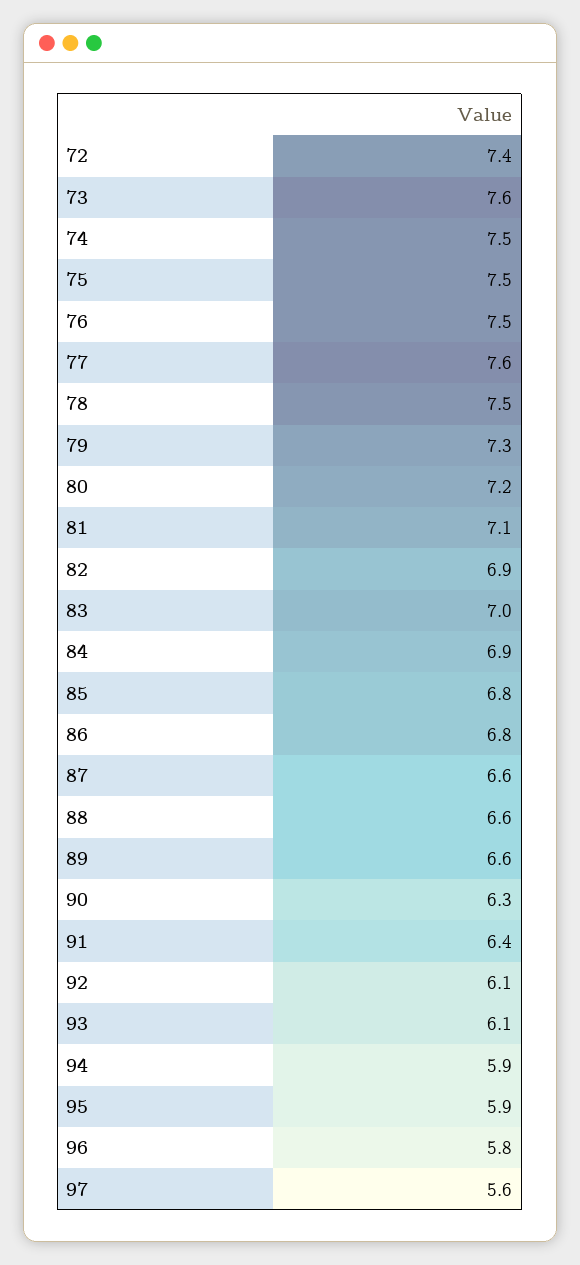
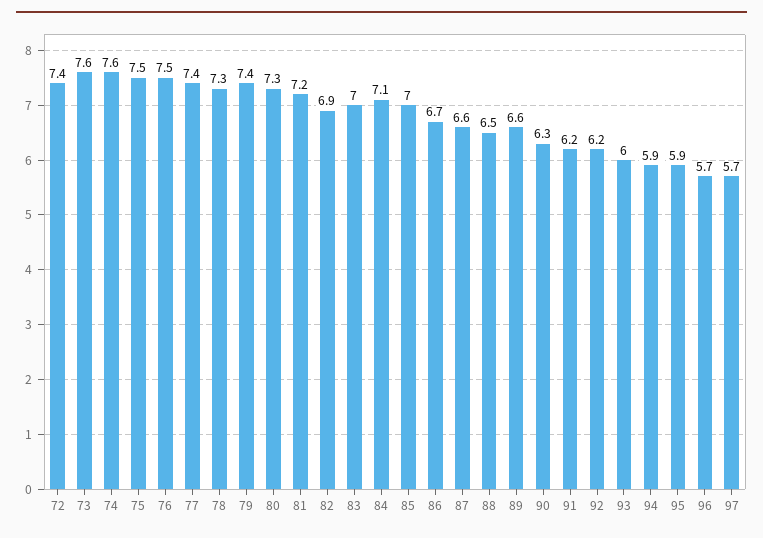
  {
    "72": 7.4,
    "73": 7.6,
-   "74": 7.5,
+   "74": 7.6,
    "75": 7.5,
    "76": 7.5,
-   "77": 7.6,
+   "77": 7.4,
-   "78": 7.5,
+   "78": 7.3,
-   "79": 7.3,
+   "79": 7.4,
-   "80": 7.2,
+   "80": 7.3,
-   "81": 7.1,
+   "81": 7.2,
    "82": 6.9,
    "83": 7,
-   "84": 6.9,
+   "84": 7.1,
-   "85": 6.8,
+   "85": 7,
-   "86": 6.8,
+   "86": 6.7,
    "87": 6.6,
-   "88": 6.6,
+   "88": 6.5,
    "89": 6.6,
    "90": 6.3,
-   "91": 6.4,
+   "91": 6.2,
-   "92": 6.1,
+   "92": 6.2,
-   "93": 6.1,
+   "93": 6,
    "94": 5.9,
    "95": 5.9,
-   "96": 5.8,
+   "96": 5.7,
-   "97": 5.6
+   "97": 5.7
  }

